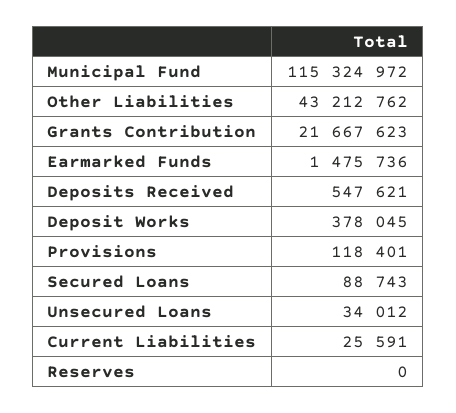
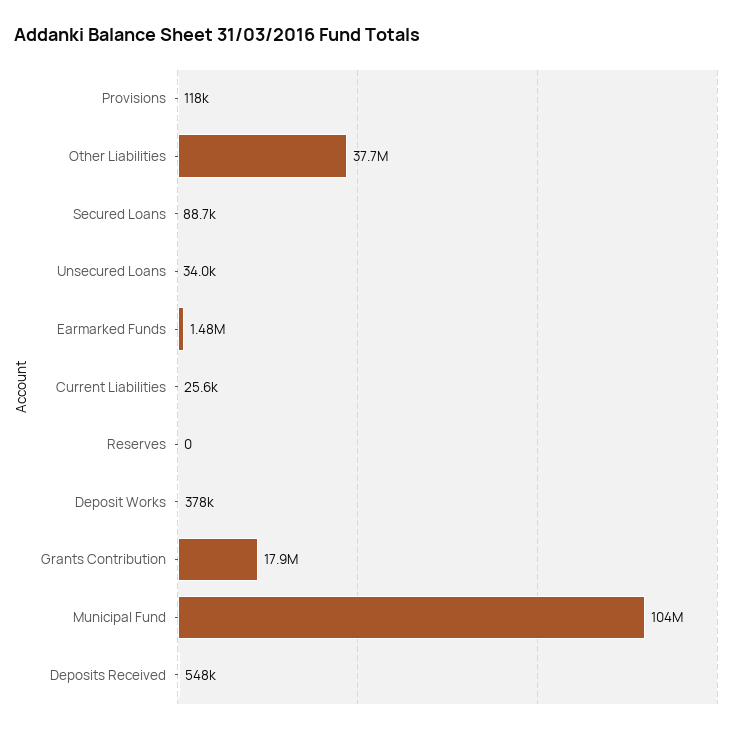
  {
-   "Municipal Fund": 115324972,
+   "Municipal Fund": 104000000,
-   "Other Liabilities": 43212762,
+   "Other Liabilities": 37700000,
-   "Grants Contribution": 21667623,
+   "Grants Contribution": 17900000,
    "Earmarked Funds": 1475736,
    "Deposits Received": 547621,
    "Deposit Works": 378045,
    "Provisions": 118401,
    "Secured Loans": 88743,
    "Unsecured Loans": 34012,
    "Current Liabilities": 25591,
    "Reserves": 0
  }

